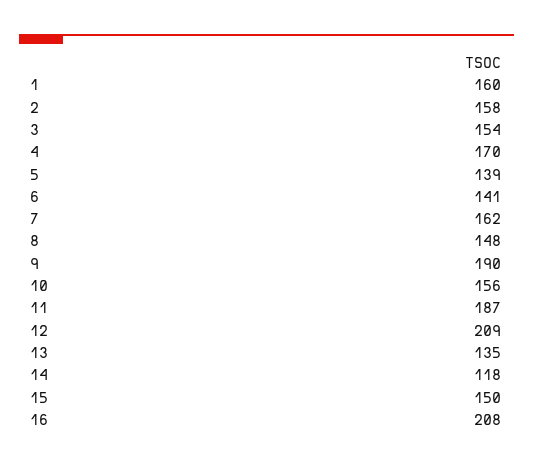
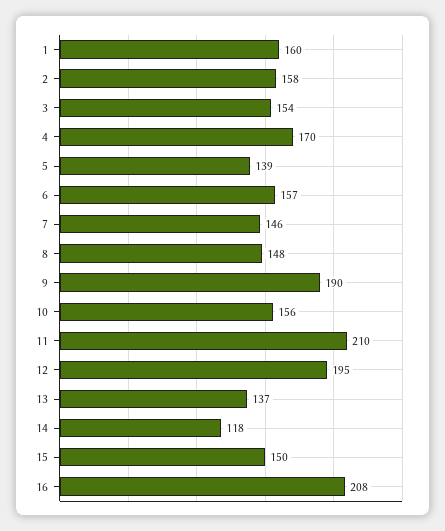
  {
    "1": 160,
    "2": 158,
    "3": 154,
    "4": 170,
    "5": 139,
-   "6": 141,
+   "6": 157,
-   "7": 162,
+   "7": 146,
    "8": 148,
    "9": 190,
    "10": 156,
-   "11": 187,
+   "11": 210,
-   "12": 209,
+   "12": 195,
-   "13": 135,
+   "13": 137,
    "14": 118,
    "15": 150,
    "16": 208
  }

